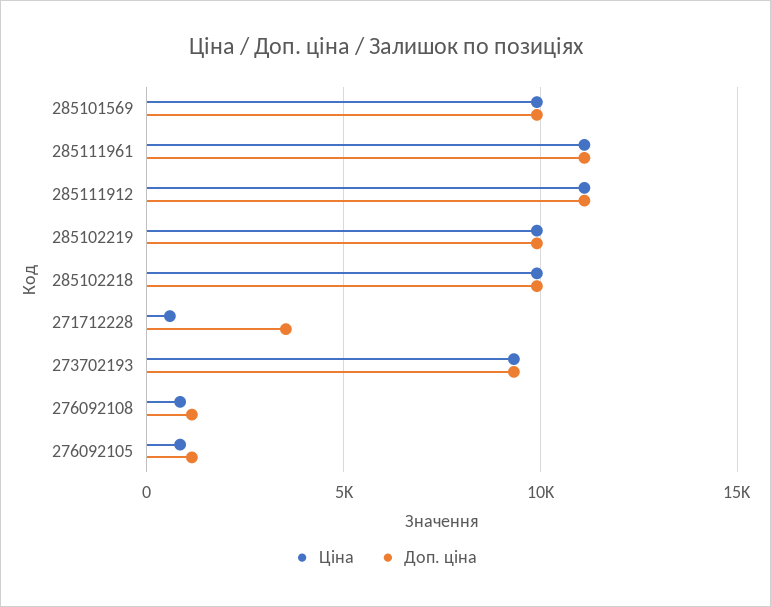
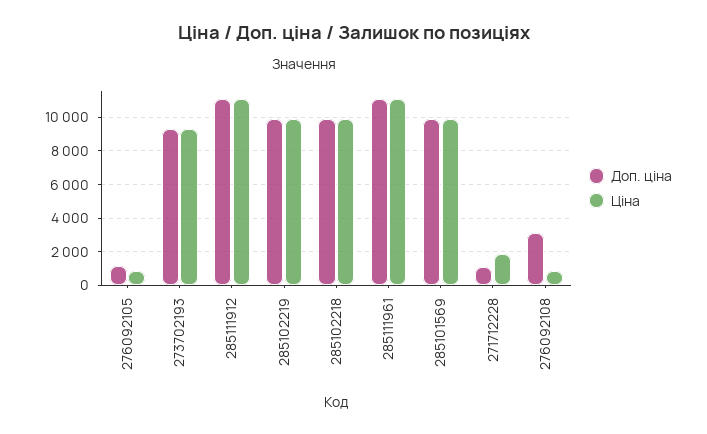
  {
    "Ціна": {
      "285101569": 10000,
      "285111961": 11000,
      "285111912": 11000,
      "285102219": 10000,
      "285102218": 10000,
-     "271712228": 500,
+     "271712228": 2000,
      "273702193": 9500,
      "276092108": 1000,
      "276092105": 1000
    },
    "Доп. ціна": {
      "285101569": 10000,
      "285111961": 11000,
      "285111912": 11000,
      "285102219": 10000,
      "285102218": 10000,
-     "271712228": 3500,
+     "271712228": 1000,
      "273702193": 9500,
-     "276092108": 1000,
+     "276092108": 3000,
      "276092105": 1000
    }
  }

